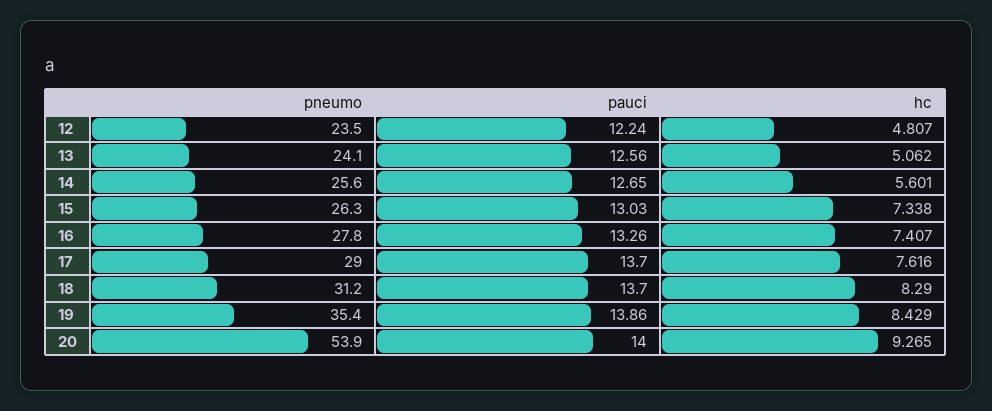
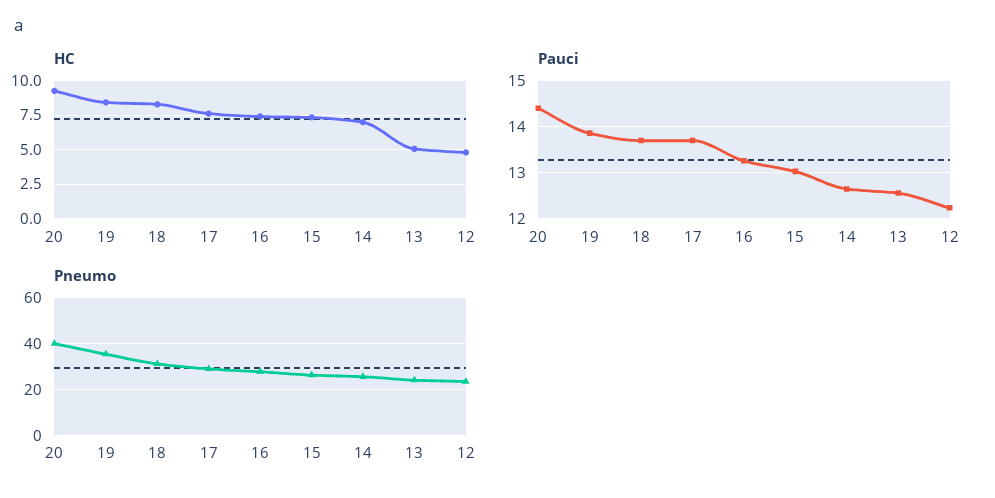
  {
    "pneumo": {
      "12": 23.5,
      "13": 24.1,
      "14": 25.6,
      "15": 26.3,
      "16": 27.8,
      "17": 29,
      "18": 31.2,
      "19": 35.4,
-     "20": 53.9
+     "20": 40
    },
    "pauci": {
      "12": 12.24,
      "13": 12.56,
      "14": 12.65,
      "15": 13.03,
      "16": 13.26,
      "17": 13.7,
      "18": 13.7,
      "19": 13.86,
-     "20": 14
+     "20": 14.4
    },
    "hc": {
      "12": 4.807,
      "13": 5.062,
-     "14": 5.601,
+     "14": 7,
      "15": 7.338,
      "16": 7.407,
      "17": 7.616,
      "18": 8.29,
      "19": 8.429,
      "20": 9.265
    }
  }

